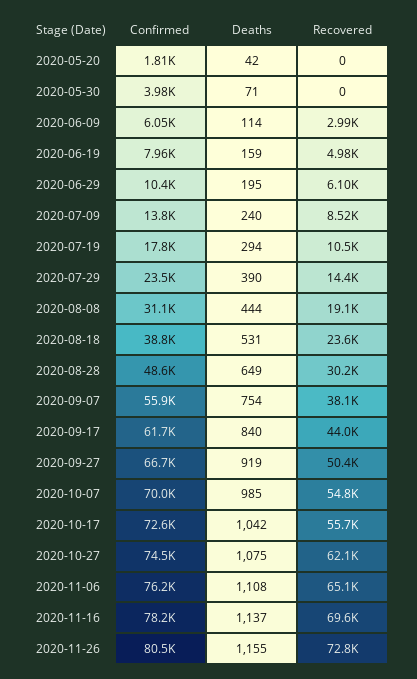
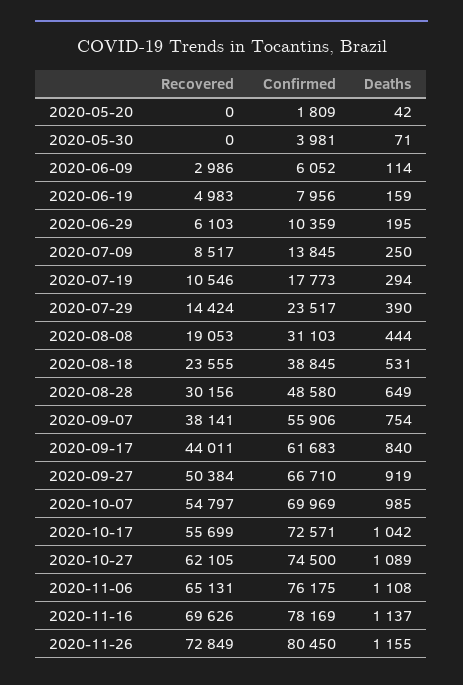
  {
    "Confirmed": {
      "2020-05-20": 1809,
      "2020-05-30": 3981,
      "2020-06-09": 6052,
      "2020-06-19": 7956,
      "2020-06-29": 10359,
      "2020-07-09": 13845,
      "2020-07-19": 17773,
      "2020-07-29": 23517,
      "2020-08-08": 31103,
      "2020-08-18": 38845,
      "2020-08-28": 48580,
      "2020-09-07": 55906,
      "2020-09-17": 61683,
      "2020-09-27": 66710,
      "2020-10-07": 69969,
      "2020-10-17": 72571,
      "2020-10-27": 74500,
      "2020-11-06": 76175,
      "2020-11-16": 78169,
      "2020-11-26": 80450
    },
    "Deaths": {
      "2020-05-20": 42,
      "2020-05-30": 71,
      "2020-06-09": 114,
      "2020-06-19": 159,
      "2020-06-29": 195,
-     "2020-07-09": 240,
+     "2020-07-09": 250,
      "2020-07-19": 294,
      "2020-07-29": 390,
      "2020-08-08": 444,
      "2020-08-18": 531,
      "2020-08-28": 649,
      "2020-09-07": 754,
      "2020-09-17": 840,
      "2020-09-27": 919,
      "2020-10-07": 985,
      "2020-10-17": 1042,
-     "2020-10-27": 1075,
+     "2020-10-27": 1089,
      "2020-11-06": 1108,
      "2020-11-16": 1137,
      "2020-11-26": 1155
    },
    "Recovered": {
      "2020-05-20": 0,
      "2020-05-30": 0,
      "2020-06-09": 2986,
      "2020-06-19": 4983,
      "2020-06-29": 6103,
      "2020-07-09": 8517,
      "2020-07-19": 10546,
      "2020-07-29": 14424,
      "2020-08-08": 19053,
      "2020-08-18": 23555,
      "2020-08-28": 30156,
      "2020-09-07": 38141,
      "2020-09-17": 44011,
      "2020-09-27": 50384,
      "2020-10-07": 54797,
      "2020-10-17": 55699,
      "2020-10-27": 62105,
      "2020-11-06": 65131,
      "2020-11-16": 69626,
      "2020-11-26": 72849
    }
  }

